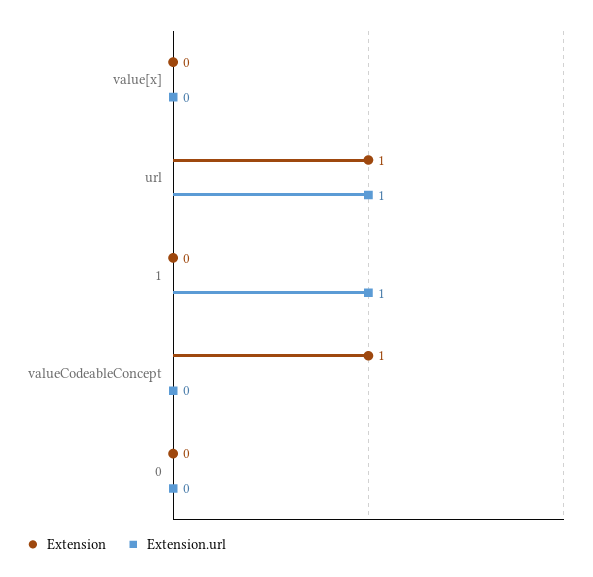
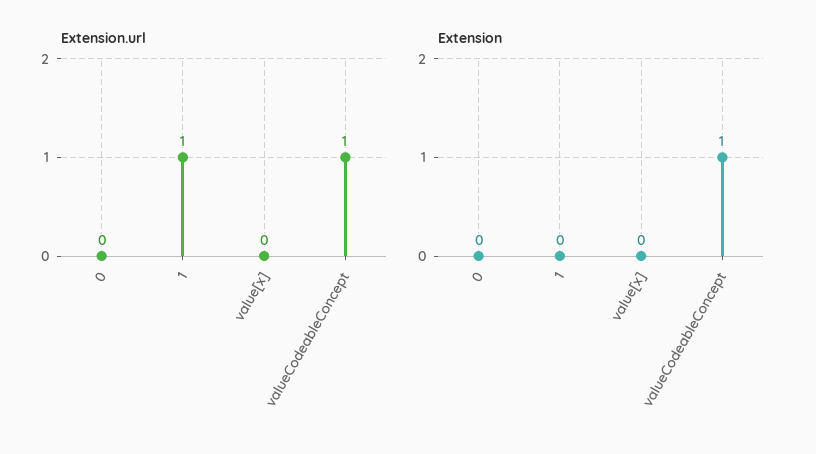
  {
    "Extension": {
      "value[x]": 0,
-     "url": 1,
      "1": 0,
      "valueCodeableConcept": 1,
      "0": 0
    },
    "Extension.url": {
      "value[x]": 0,
-     "url": 1,
      "1": 1,
-     "valueCodeableConcept": 0,
+     "valueCodeableConcept": 1,
      "0": 0
    }
  }

